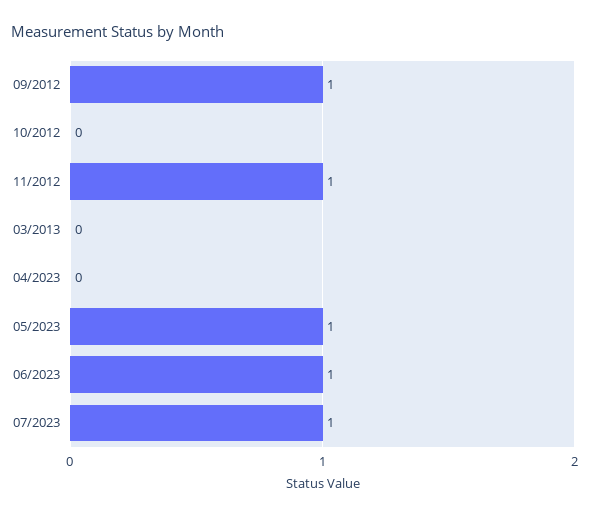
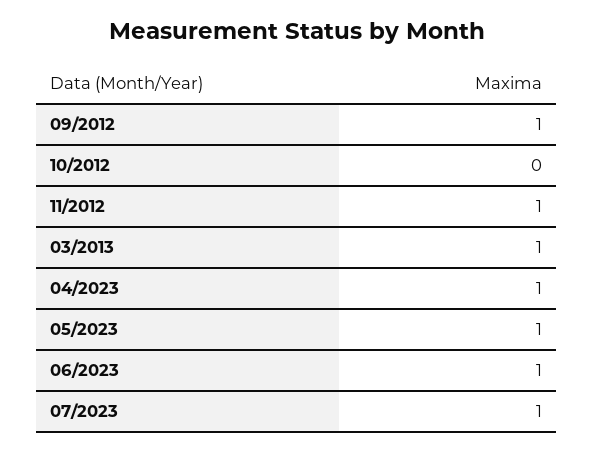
  {
    "09/2012": 1,
    "10/2012": 0,
    "11/2012": 1,
-   "03/2013": 0,
+   "03/2013": 1,
-   "04/2023": 0,
+   "04/2023": 1,
    "05/2023": 1,
    "06/2023": 1,
    "07/2023": 1
  }

